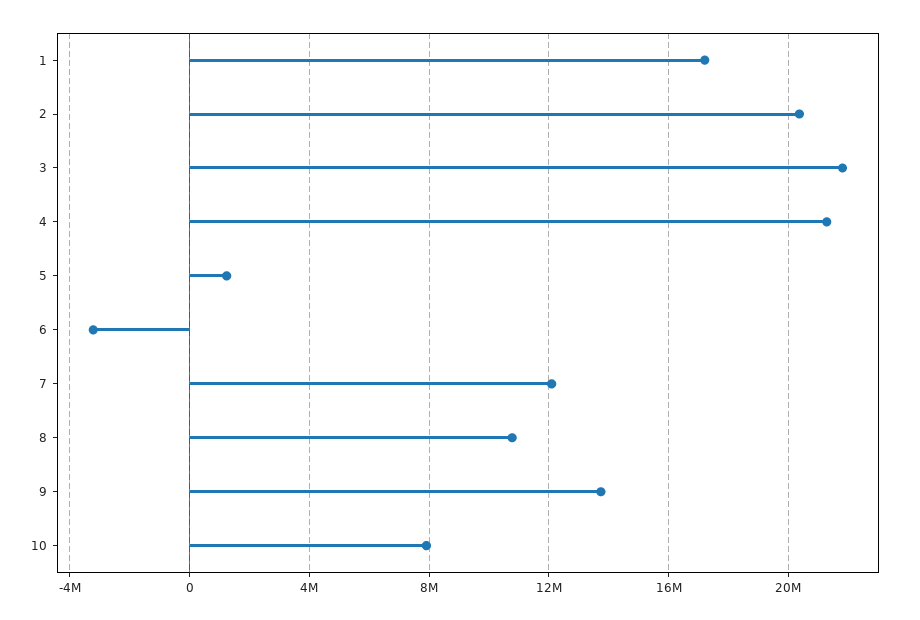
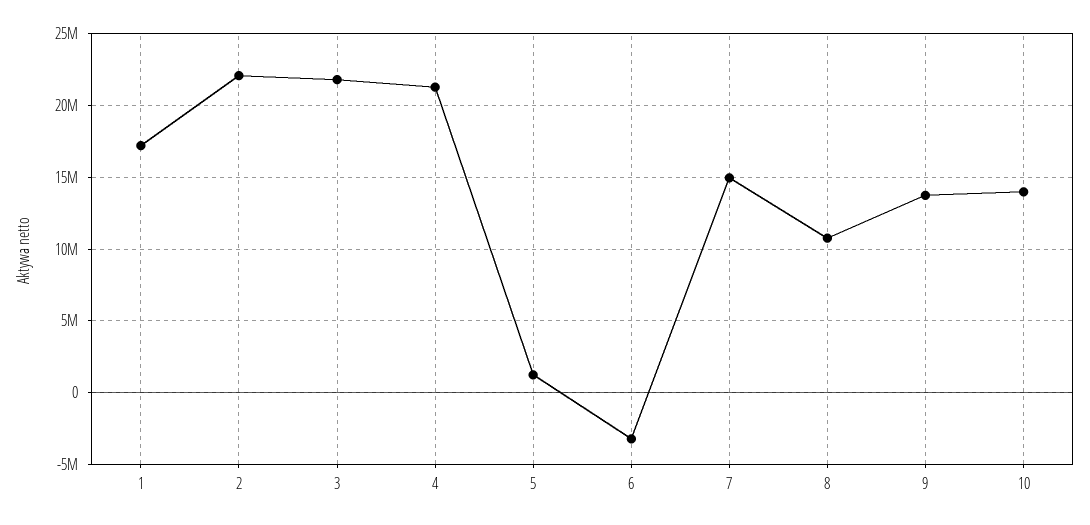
  {
    "1": 17000000,
-   "2": 20500000,
+   "2": 22000000,
    "3": 22000000,
    "4": 21500000,
    "5": 1000000,
    "6": -3000000,
-   "7": 12000000,
+   "7": 15000000,
    "8": 11000000,
    "9": 13500000,
-   "10": 8000000
+   "10": 14000000
  }

